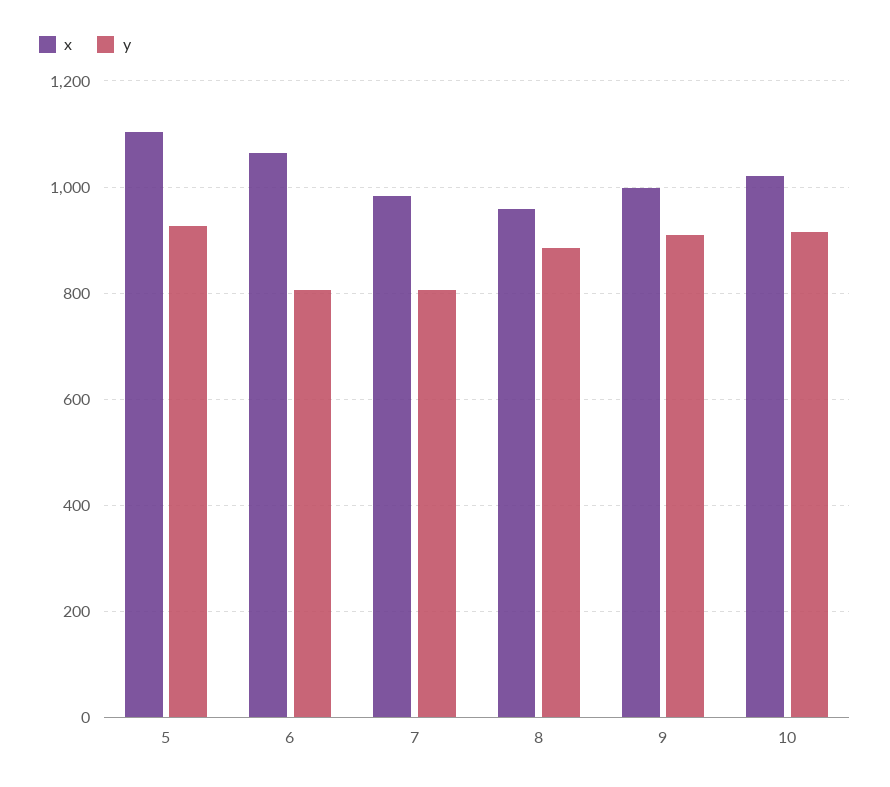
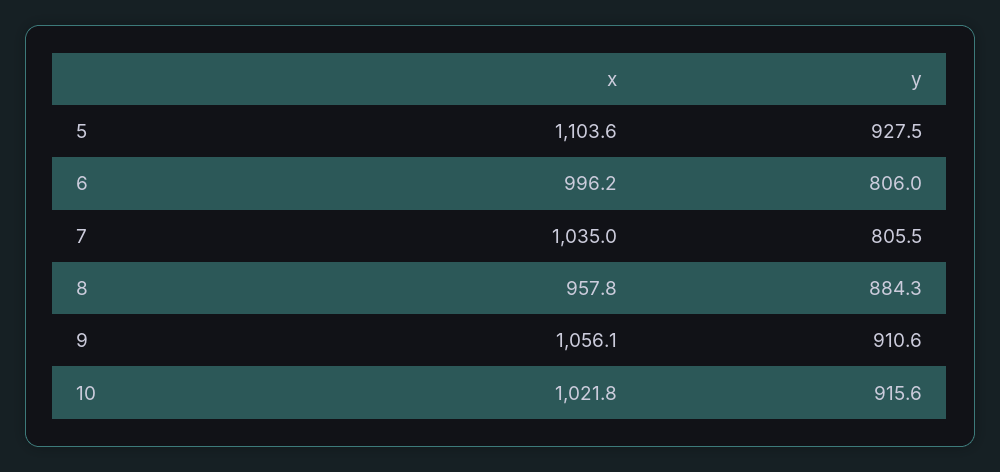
  {
    "x": {
      "5": 1103.6,
-     "6": 1060,
+     "6": 996.2,
-     "7": 980,
+     "7": 1035,
      "8": 957.8,
-     "9": 1000,
+     "9": 1056.1,
      "10": 1021.8
    },
    "y": {
      "5": 927.5,
      "6": 806,
      "7": 805.5,
      "8": 884.3,
      "9": 910.6,
      "10": 915.6
    }
  }

